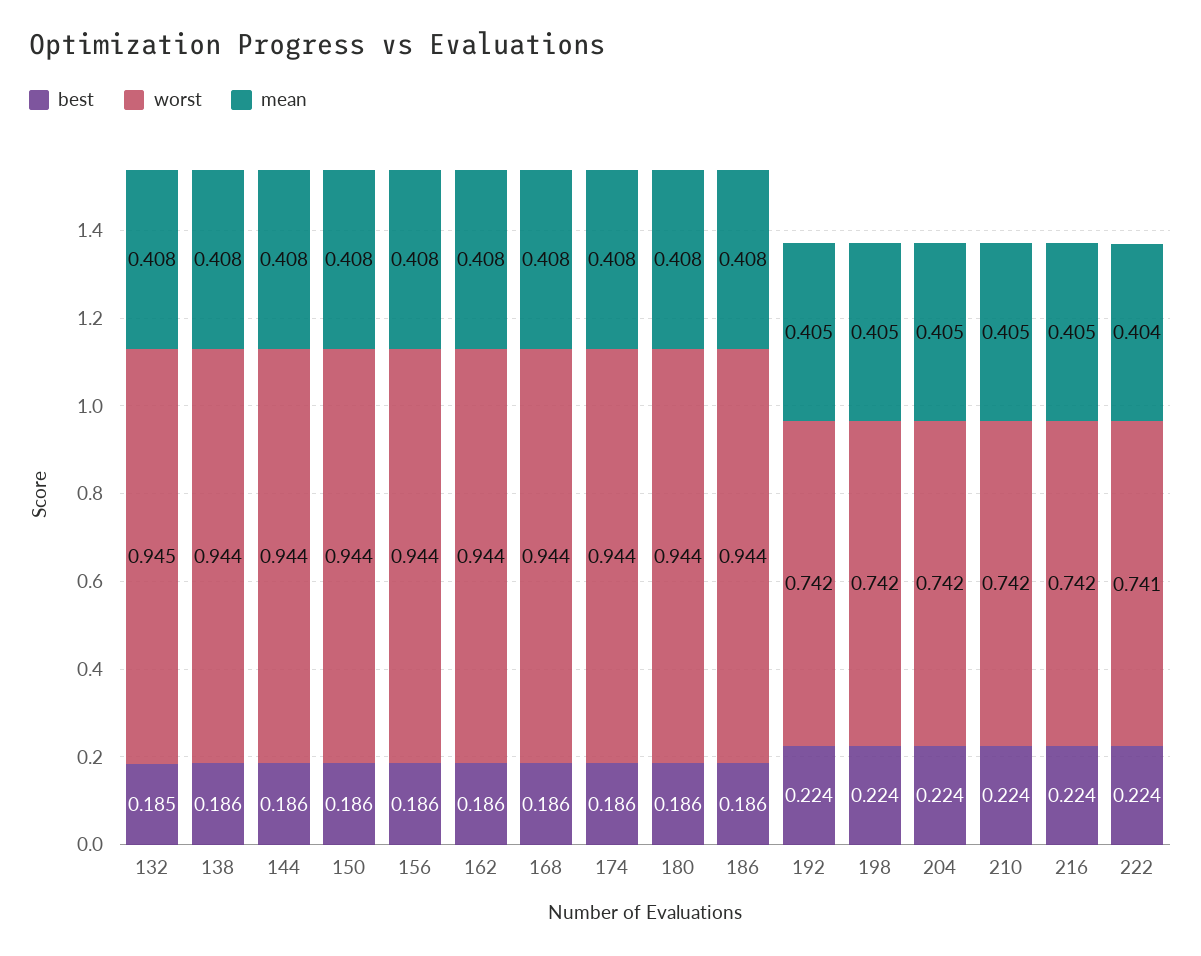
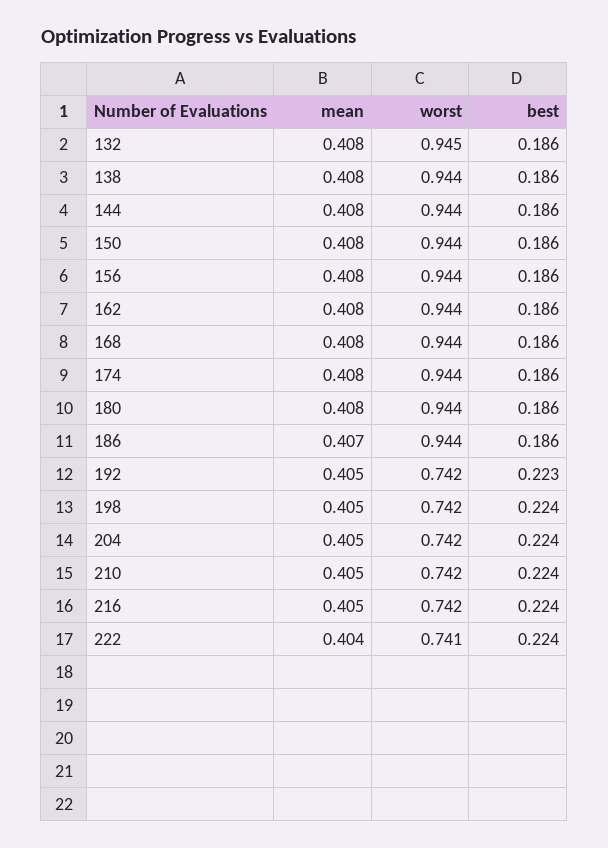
  {
    "best": {
-     "132": 0.185,
+     "132": 0.186,
      "138": 0.186,
      "144": 0.186,
      "150": 0.186,
      "156": 0.186,
      "162": 0.186,
      "168": 0.186,
      "174": 0.186,
      "180": 0.186,
      "186": 0.186,
-     "192": 0.224,
+     "192": 0.223,
      "198": 0.224,
      "204": 0.224,
      "210": 0.224,
      "216": 0.224,
      "222": 0.224
    },
    "worst": {
      "132": 0.945,
      "138": 0.944,
      "144": 0.944,
      "150": 0.944,
      "156": 0.944,
      "162": 0.944,
      "168": 0.944,
      "174": 0.944,
      "180": 0.944,
      "186": 0.944,
      "192": 0.742,
      "198": 0.742,
      "204": 0.742,
      "210": 0.742,
      "216": 0.742,
      "222": 0.741
    },
    "mean": {
      "132": 0.408,
      "138": 0.408,
      "144": 0.408,
      "150": 0.408,
      "156": 0.408,
      "162": 0.408,
      "168": 0.408,
      "174": 0.408,
      "180": 0.408,
-     "186": 0.408,
+     "186": 0.407,
      "192": 0.405,
      "198": 0.405,
      "204": 0.405,
      "210": 0.405,
      "216": 0.405,
      "222": 0.404
    }
  }

